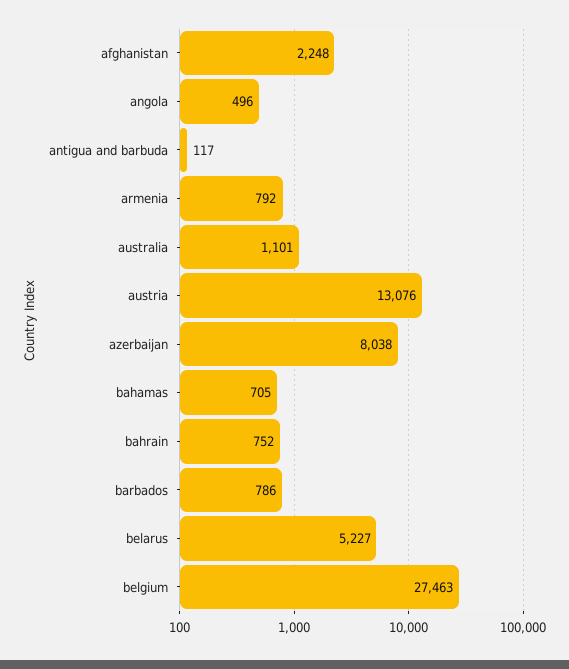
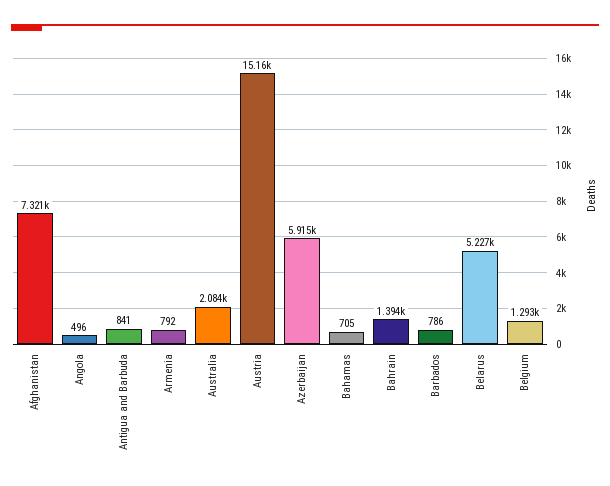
  {
-   "afghanistan": 2248,
+   "afghanistan": 7321,
    "angola": 496,
-   "antigua and barbuda": 117,
+   "antigua and barbuda": 841,
    "armenia": 792,
-   "australia": 1101,
+   "australia": 2084,
-   "austria": 13076,
+   "austria": 15160,
-   "azerbaijan": 8038,
+   "azerbaijan": 5915,
    "bahamas": 705,
-   "bahrain": 752,
+   "bahrain": 1394,
    "barbados": 786,
    "belarus": 5227,
-   "belgium": 27463
+   "belgium": 1293
  }

